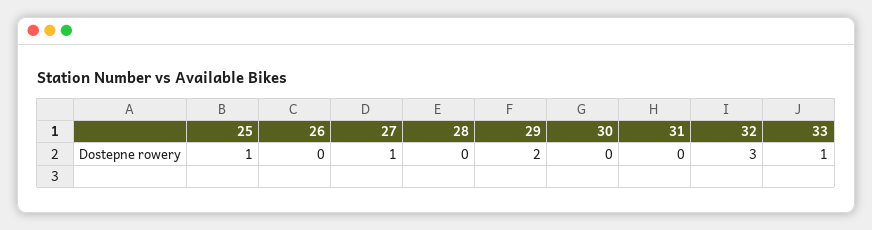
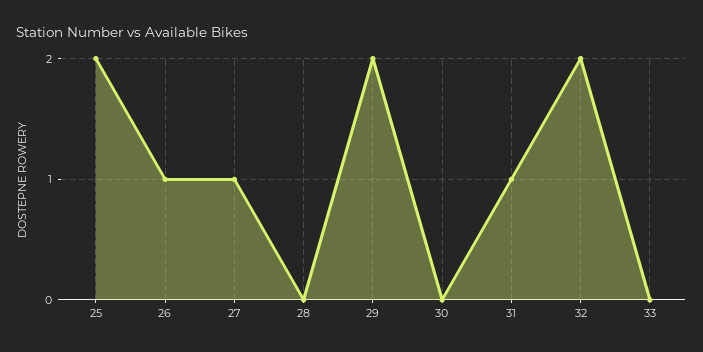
  {
-   "25": 1,
+   "25": 2,
-   "26": 0,
+   "26": 1,
    "27": 1,
    "28": 0,
    "29": 2,
    "30": 0,
-   "31": 0,
+   "31": 1,
-   "32": 3,
+   "32": 2,
-   "33": 1
+   "33": 0
  }

